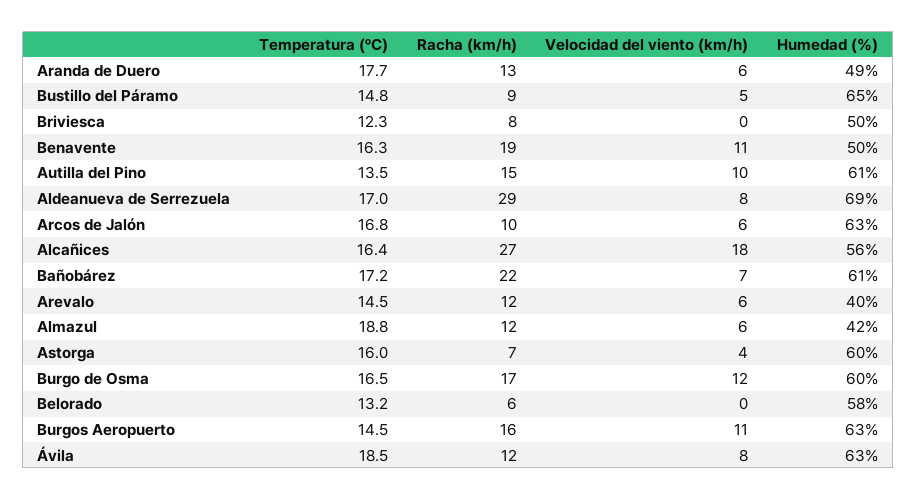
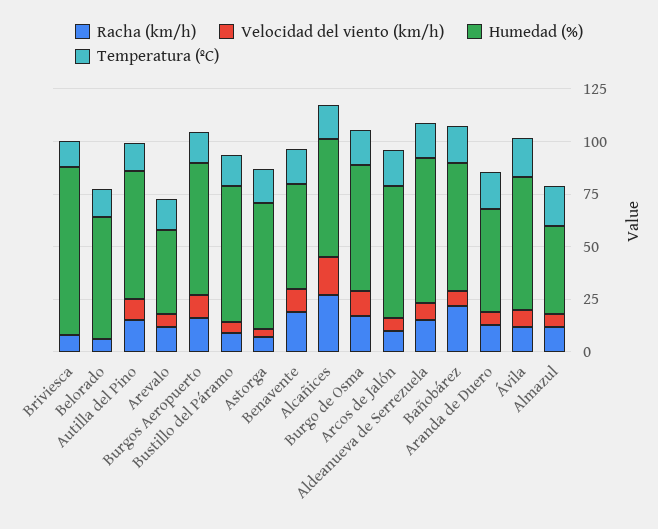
  {
    "Temperatura (ºC)": {
      "Aranda de Duero": 17.7,
      "Bustillo del Páramo": 14.8,
      "Briviesca": 12.3,
      "Benavente": 16.3,
      "Autilla del Pino": 13.5,
      "Aldeanueva de Serrezuela": 17,
      "Arcos de Jalón": 16.8,
      "Alcañices": 16.4,
      "Bañobárez": 17.2,
      "Arevalo": 14.5,
      "Almazul": 18.8,
      "Astorga": 16,
      "Burgo de Osma": 16.5,
      "Belorado": 13.2,
      "Burgos Aeropuerto": 14.5,
      "Ávila": 18.5
    },
    "Racha (km/h)": {
      "Aranda de Duero": 13,
      "Bustillo del Páramo": 9,
      "Briviesca": 8,
      "Benavente": 19,
      "Autilla del Pino": 15,
-     "Aldeanueva de Serrezuela": 29,
+     "Aldeanueva de Serrezuela": 15,
      "Arcos de Jalón": 10,
      "Alcañices": 27,
      "Bañobárez": 22,
      "Arevalo": 12,
      "Almazul": 12,
      "Astorga": 7,
      "Burgo de Osma": 17,
      "Belorado": 6,
      "Burgos Aeropuerto": 16,
      "Ávila": 12
    },
    "Velocidad del viento (km/h)": {
      "Aranda de Duero": 6,
      "Bustillo del Páramo": 5,
      "Briviesca": 0,
      "Benavente": 11,
      "Autilla del Pino": 10,
      "Aldeanueva de Serrezuela": 8,
      "Arcos de Jalón": 6,
      "Alcañices": 18,
      "Bañobárez": 7,
      "Arevalo": 6,
      "Almazul": 6,
      "Astorga": 4,
      "Burgo de Osma": 12,
      "Belorado": 0,
      "Burgos Aeropuerto": 11,
      "Ávila": 8
    },
    "Humedad (%)": {
      "Aranda de Duero": 49,
      "Bustillo del Páramo": 65,
-     "Briviesca": 50,
+     "Briviesca": 80,
      "Benavente": 50,
      "Autilla del Pino": 61,
      "Aldeanueva de Serrezuela": 69,
      "Arcos de Jalón": 63,
      "Alcañices": 56,
      "Bañobárez": 61,
      "Arevalo": 40,
      "Almazul": 42,
      "Astorga": 60,
      "Burgo de Osma": 60,
      "Belorado": 58,
      "Burgos Aeropuerto": 63,
      "Ávila": 63
    }
  }

